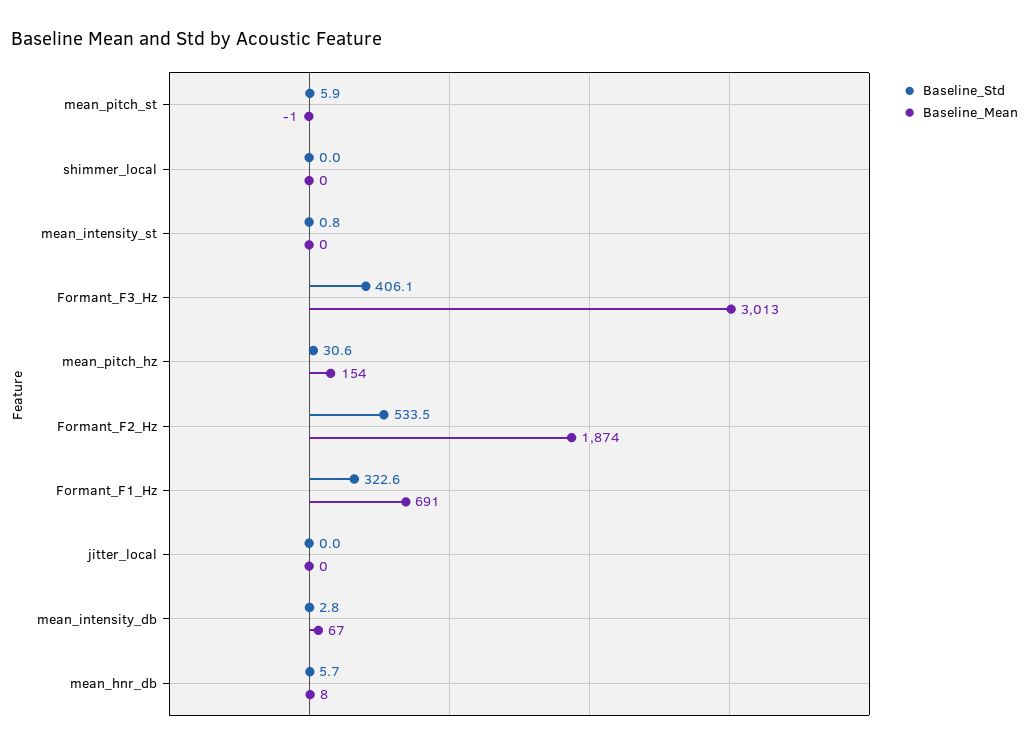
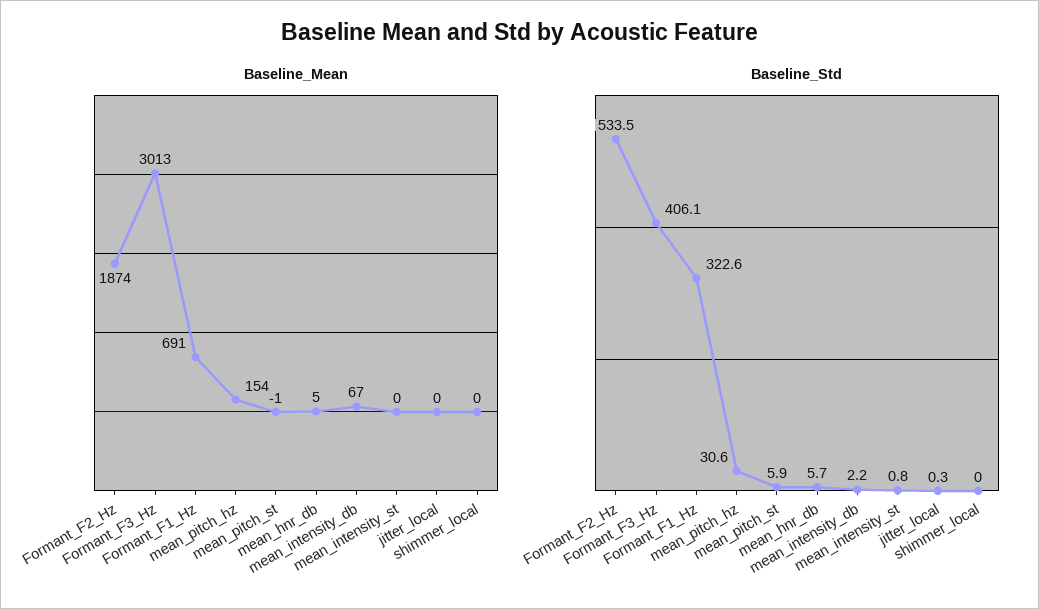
  {
    "Baseline_Std": {
      "mean_pitch_st": 5.9,
      "shimmer_local": 0,
      "mean_intensity_st": 0.8,
      "Formant_F3_Hz": 406.1,
      "mean_pitch_hz": 30.6,
      "Formant_F2_Hz": 533.5,
      "Formant_F1_Hz": 322.6,
-     "jitter_local": 0,
+     "jitter_local": 0.3,
-     "mean_intensity_db": 2.8,
+     "mean_intensity_db": 2.2,
      "mean_hnr_db": 5.7
    },
    "Baseline_Mean": {
      "mean_pitch_st": -1,
      "shimmer_local": 0,
      "mean_intensity_st": 0,
      "Formant_F3_Hz": 3013,
      "mean_pitch_hz": 154,
      "Formant_F2_Hz": 1874,
      "Formant_F1_Hz": 691,
      "jitter_local": 0,
      "mean_intensity_db": 67,
-     "mean_hnr_db": 8
+     "mean_hnr_db": 5
    }
  }

